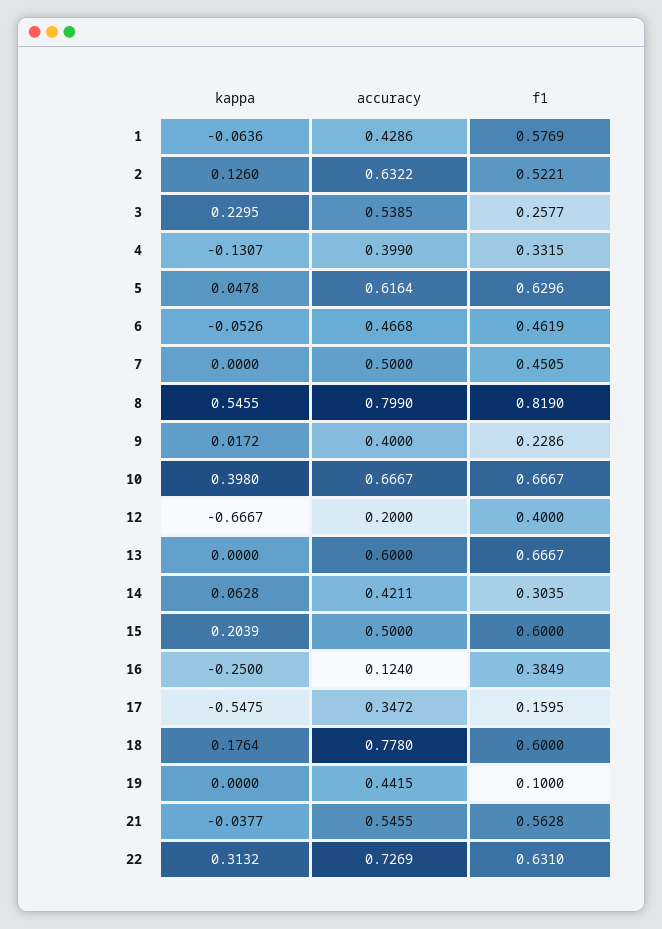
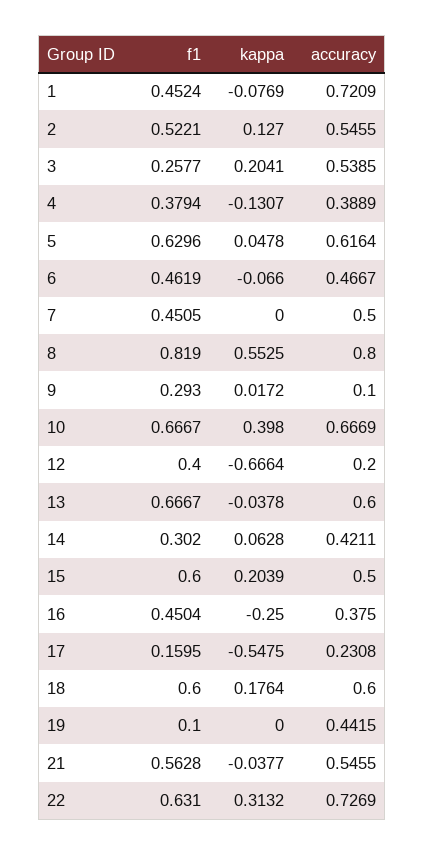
  {
    "kappa": {
-     "1": -0.0636,
+     "1": -0.0769,
-     "2": 0.126,
+     "2": 0.127,
-     "3": 0.2295,
+     "3": 0.2041,
      "4": -0.1307,
      "5": 0.0478,
-     "6": -0.0526,
+     "6": -0.066,
      "7": 0,
-     "8": 0.5455,
+     "8": 0.5525,
      "9": 0.0172,
      "10": 0.398,
-     "12": -0.6667,
+     "12": -0.6664,
-     "13": 0,
+     "13": -0.0378,
      "14": 0.0628,
      "15": 0.2039,
      "16": -0.25,
      "17": -0.5475,
      "18": 0.1764,
      "19": 0,
      "21": -0.0377,
      "22": 0.3132
    },
    "accuracy": {
-     "1": 0.4286,
+     "1": 0.7209,
-     "2": 0.6322,
+     "2": 0.5455,
      "3": 0.5385,
-     "4": 0.399,
+     "4": 0.3889,
      "5": 0.6164,
-     "6": 0.4668,
+     "6": 0.4667,
      "7": 0.5,
-     "8": 0.799,
+     "8": 0.8,
-     "9": 0.4,
+     "9": 0.1,
-     "10": 0.6667,
+     "10": 0.6669,
      "12": 0.2,
      "13": 0.6,
      "14": 0.4211,
      "15": 0.5,
-     "16": 0.124,
+     "16": 0.375,
-     "17": 0.3472,
+     "17": 0.2308,
-     "18": 0.778,
+     "18": 0.6,
      "19": 0.4415,
      "21": 0.5455,
      "22": 0.7269
    },
    "f1": {
-     "1": 0.5769,
+     "1": 0.4524,
      "2": 0.5221,
      "3": 0.2577,
-     "4": 0.3315,
+     "4": 0.3794,
      "5": 0.6296,
      "6": 0.4619,
      "7": 0.4505,
      "8": 0.819,
-     "9": 0.2286,
+     "9": 0.293,
      "10": 0.6667,
      "12": 0.4,
      "13": 0.6667,
-     "14": 0.3035,
+     "14": 0.302,
      "15": 0.6,
-     "16": 0.3849,
+     "16": 0.4504,
      "17": 0.1595,
      "18": 0.6,
      "19": 0.1,
      "21": 0.5628,
      "22": 0.631
    }
  }

